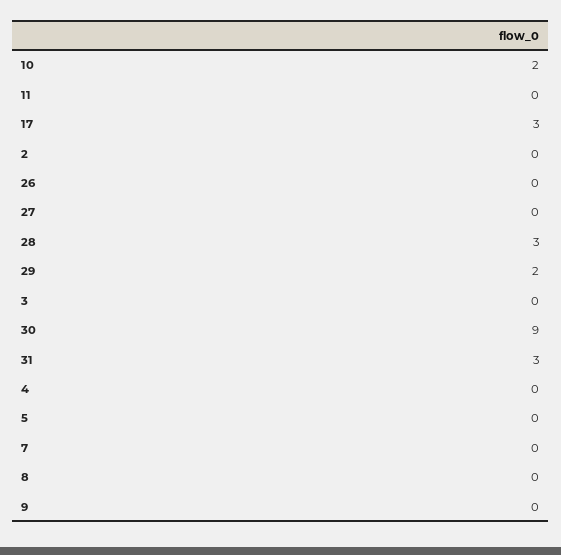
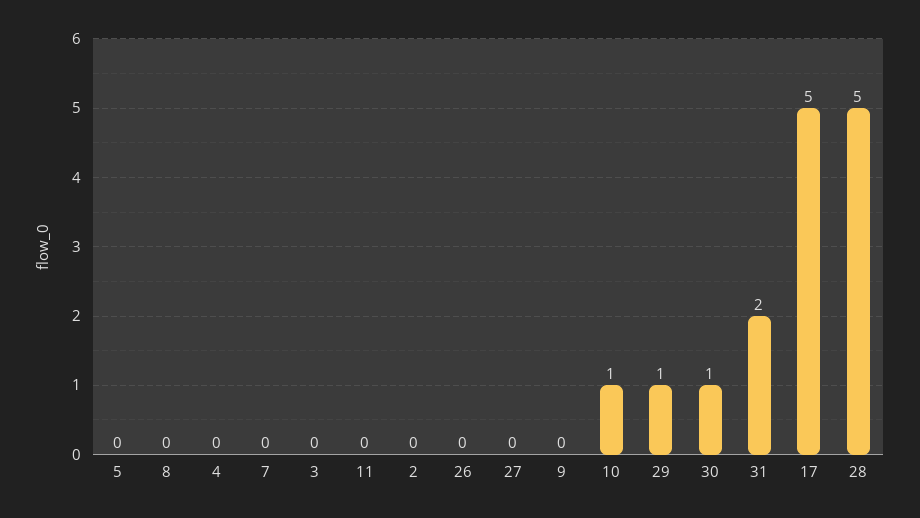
  {
-   "10": 2,
+   "10": 1,
    "11": 0,
-   "17": 3,
+   "17": 5,
    "2": 0,
    "26": 0,
    "27": 0,
-   "28": 3,
+   "28": 5,
-   "29": 2,
+   "29": 1,
    "3": 0,
-   "30": 9,
+   "30": 1,
-   "31": 3,
+   "31": 2,
    "4": 0,
    "5": 0,
    "7": 0,
    "8": 0,
    "9": 0
  }

